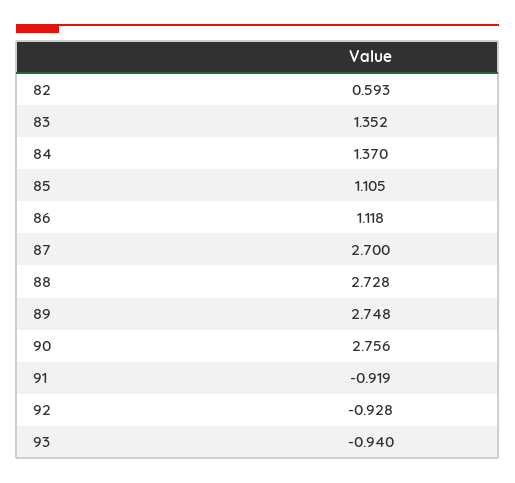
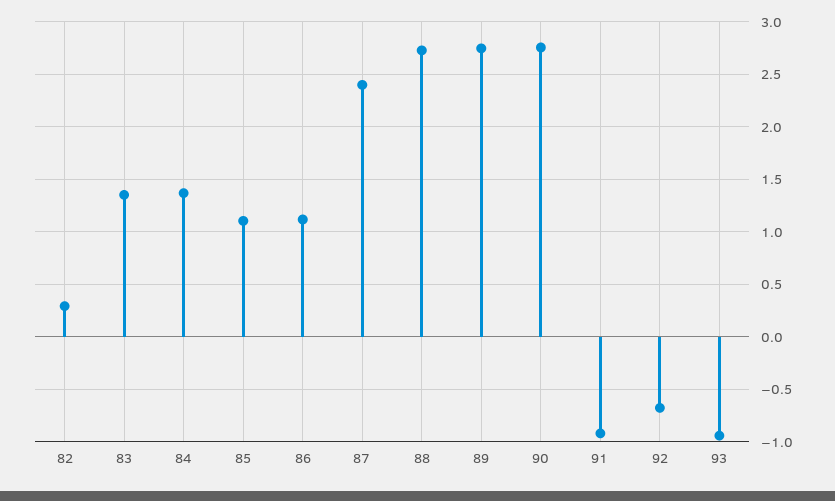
  {
-   "82": 0.593,
+   "82": 0.3,
    "83": 1.352,
    "84": 1.37,
    "85": 1.105,
    "86": 1.118,
-   "87": 2.7,
+   "87": 2.4,
    "88": 2.728,
    "89": 2.748,
    "90": 2.756,
    "91": -0.919,
-   "92": -0.928,
+   "92": -0.7,
    "93": -0.94
  }

